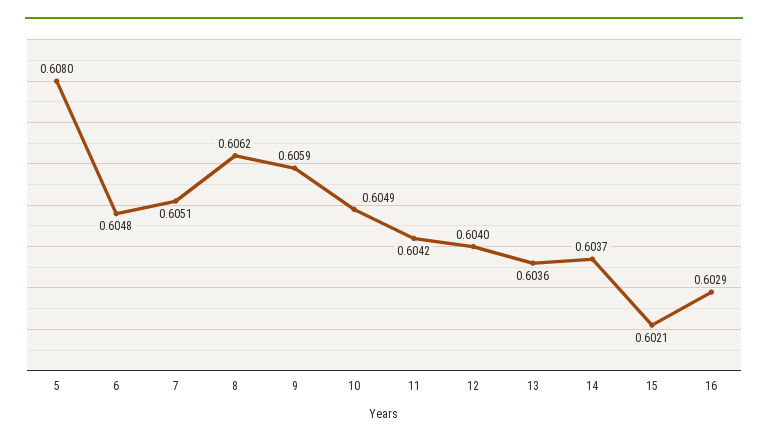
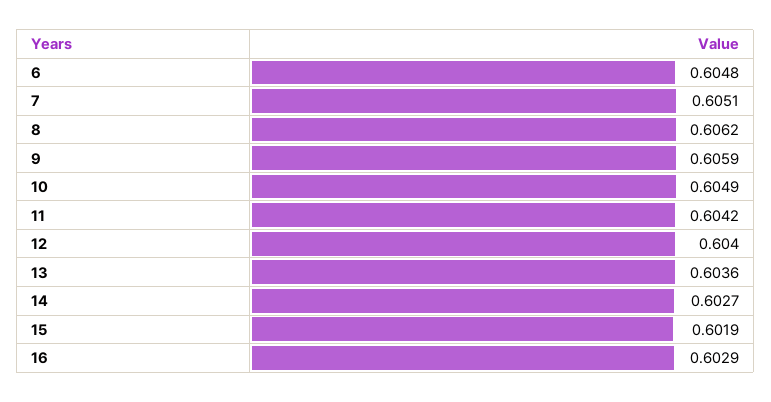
  {
-   "5": 0.608,
    "6": 0.6048,
    "7": 0.6051,
    "8": 0.6062,
    "9": 0.6059,
    "10": 0.6049,
    "11": 0.6042,
    "12": 0.604,
    "13": 0.6036,
-   "14": 0.6037,
+   "14": 0.6027,
-   "15": 0.6021,
+   "15": 0.6019,
    "16": 0.6029
  }

